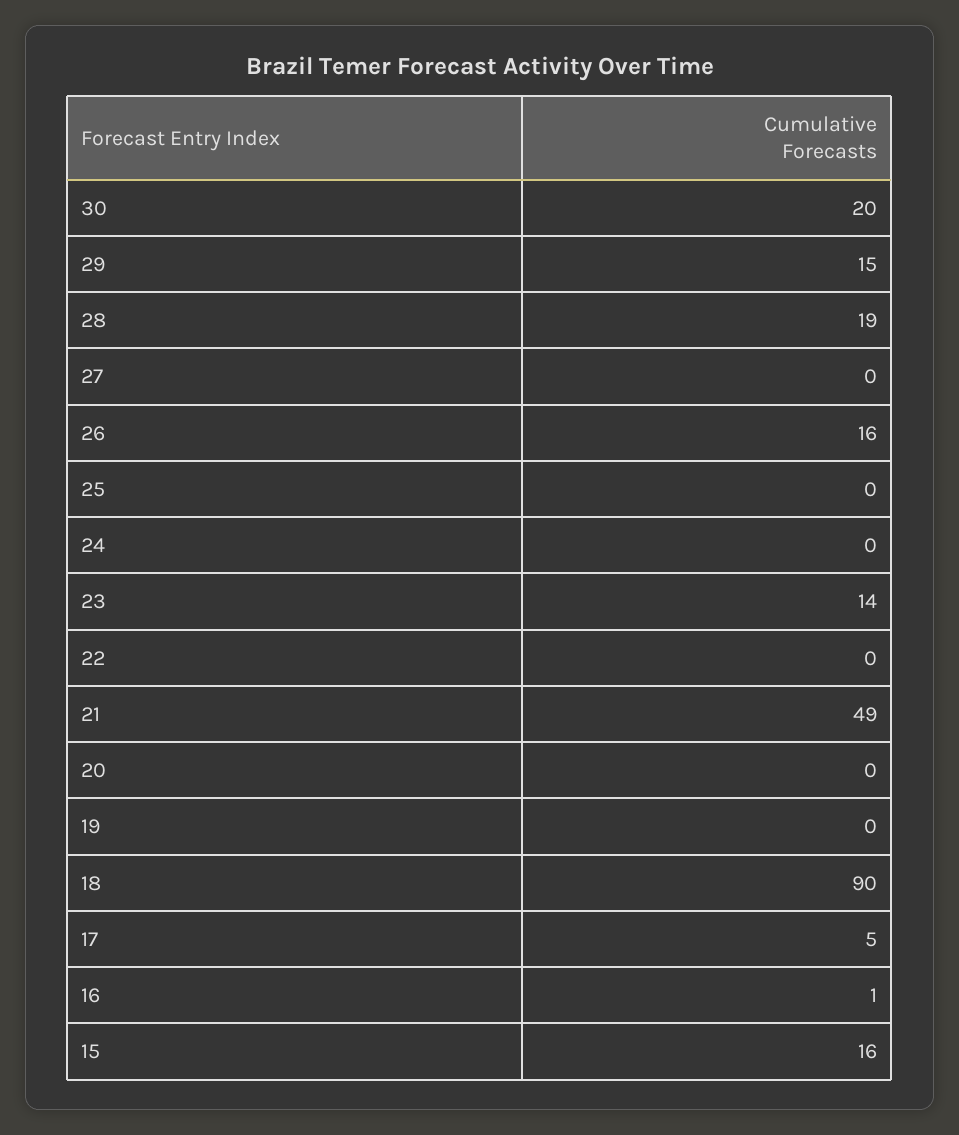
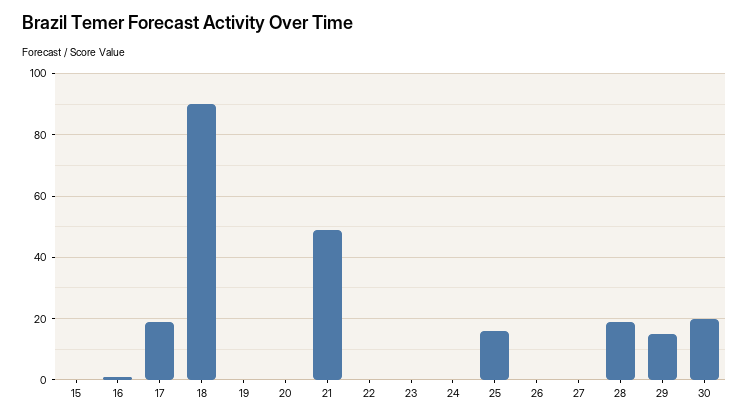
  {
    "30": 20,
    "29": 15,
    "28": 19,
    "27": 0,
-   "26": 16,
+   "26": 0,
-   "25": 0,
+   "25": 15,
    "24": 0,
-   "23": 14,
+   "23": 0,
    "22": 0,
    "21": 49,
    "20": 0,
    "19": 0,
    "18": 90,
-   "17": 5,
+   "17": 20,
    "16": 1,
-   "15": 16
+   "15": 0
  }

